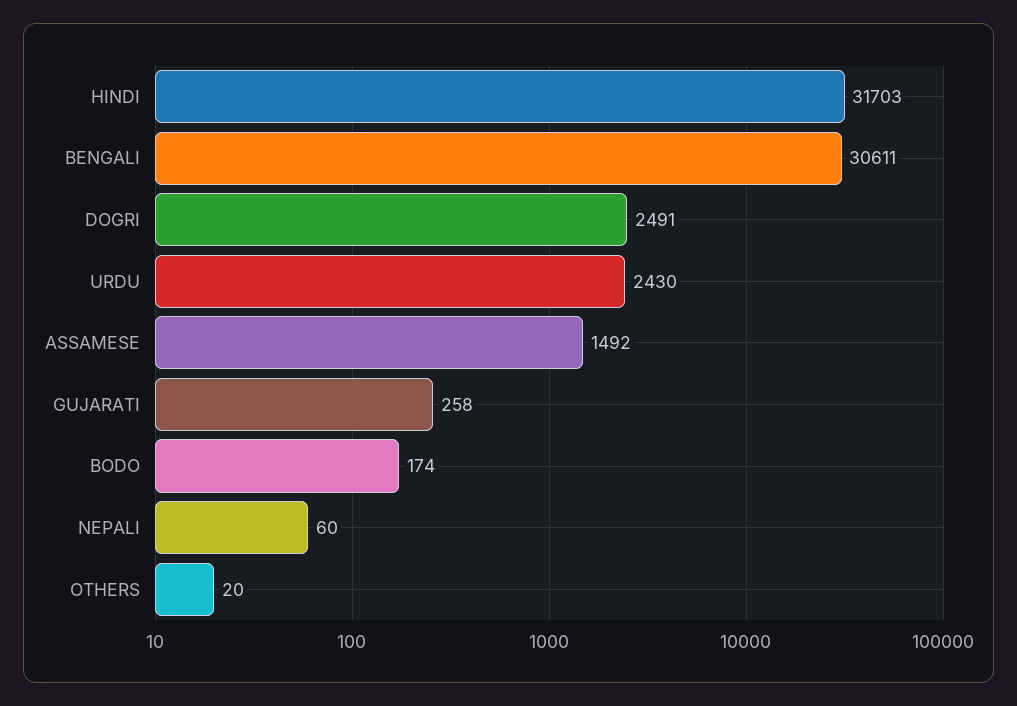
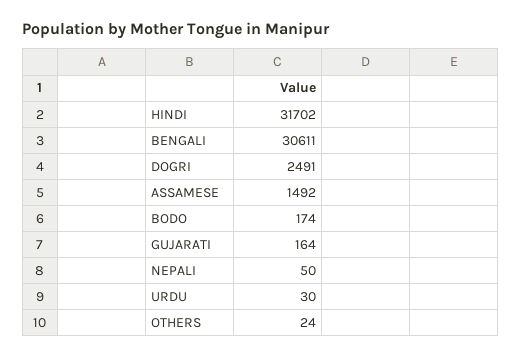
  {
-   "HINDI": 31703,
+   "HINDI": 31702,
    "BENGALI": 30611,
    "DOGRI": 2491,
-   "URDU": 2430,
+   "URDU": 30,
    "ASSAMESE": 1492,
-   "GUJARATI": 258,
+   "GUJARATI": 164,
    "BODO": 174,
-   "NEPALI": 60,
+   "NEPALI": 50,
-   "OTHERS": 20
+   "OTHERS": 24
  }

